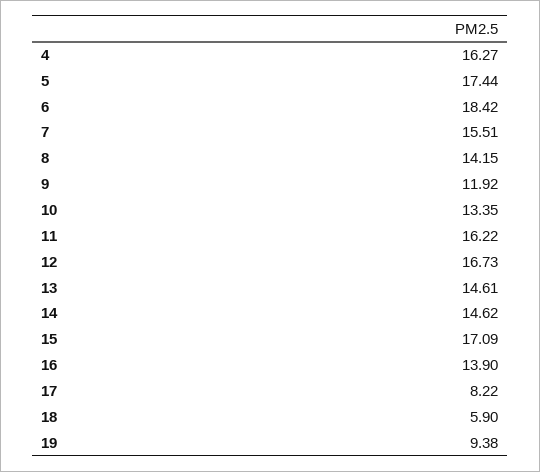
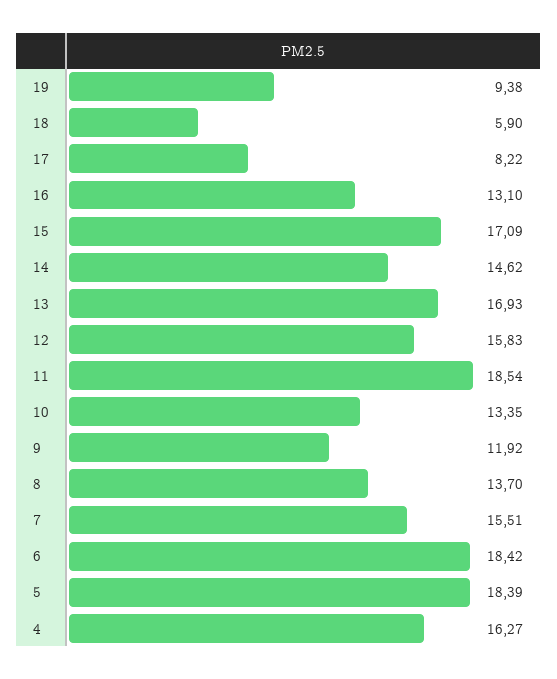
  {
    "4": 16.27,
-   "5": 17.44,
+   "5": 18.39,
    "6": 18.42,
    "7": 15.51,
-   "8": 14.15,
+   "8": 13.7,
    "9": 11.92,
    "10": 13.35,
-   "11": 16.22,
+   "11": 18.54,
-   "12": 16.73,
+   "12": 15.83,
-   "13": 14.61,
+   "13": 16.93,
    "14": 14.62,
    "15": 17.09,
-   "16": 13.9,
+   "16": 13.1,
    "17": 8.22,
    "18": 5.9,
    "19": 9.38
  }

